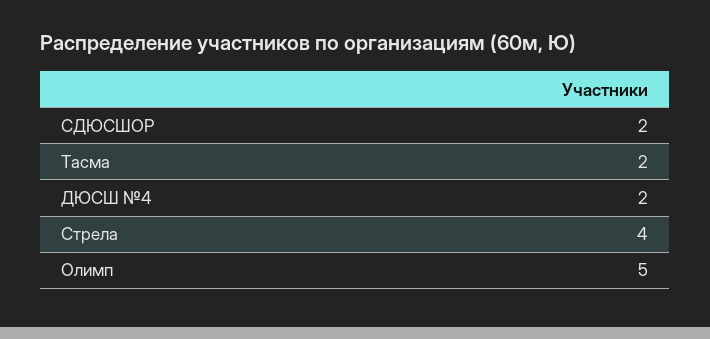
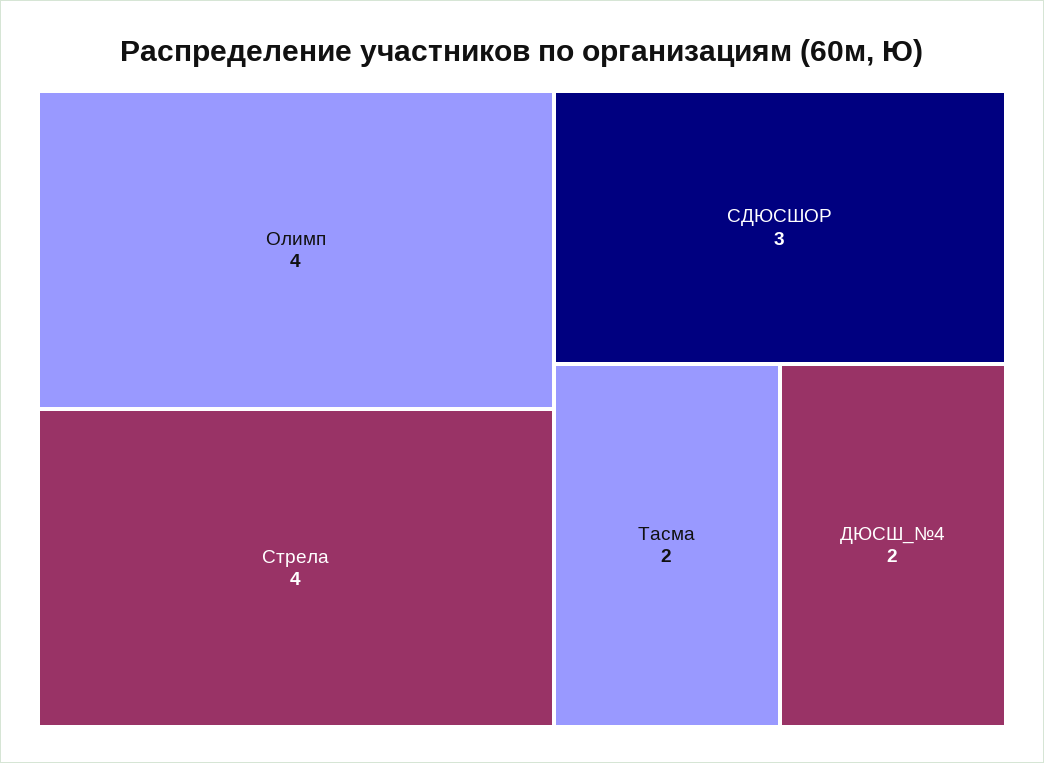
  {
-   "СДЮСШОР": 2,
+   "СДЮСШОР": 3,
    "Тасма": 2,
    "ДЮСШ №4": 2,
    "Стрела": 4,
-   "Олимп": 5
+   "Олимп": 4
  }

